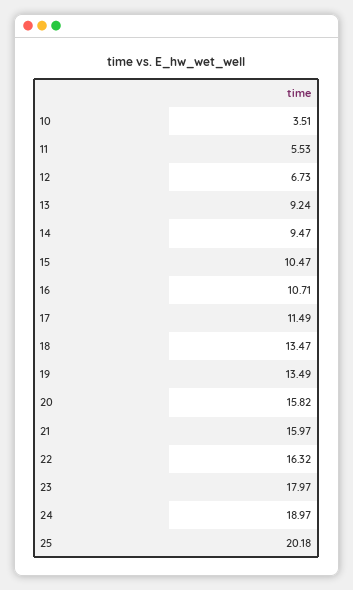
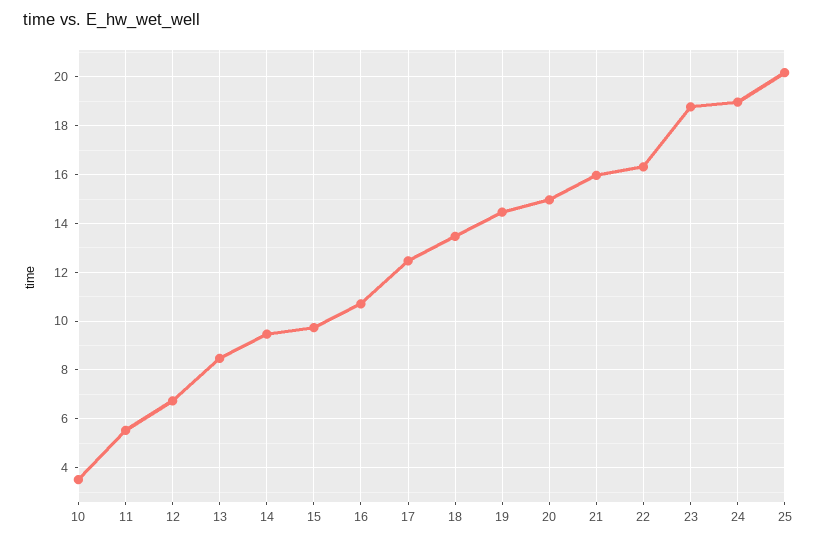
  {
    "10": 3.51,
    "11": 5.53,
    "12": 6.73,
-   "13": 9.24,
+   "13": 8.5,
    "14": 9.47,
-   "15": 10.47,
+   "15": 9.75,
    "16": 10.71,
-   "17": 11.49,
+   "17": 12.5,
    "18": 13.47,
-   "19": 13.49,
+   "19": 14.5,
-   "20": 15.82,
+   "20": 15,
    "21": 15.97,
    "22": 16.32,
-   "23": 17.97,
+   "23": 18.75,
    "24": 18.97,
    "25": 20.18
  }

